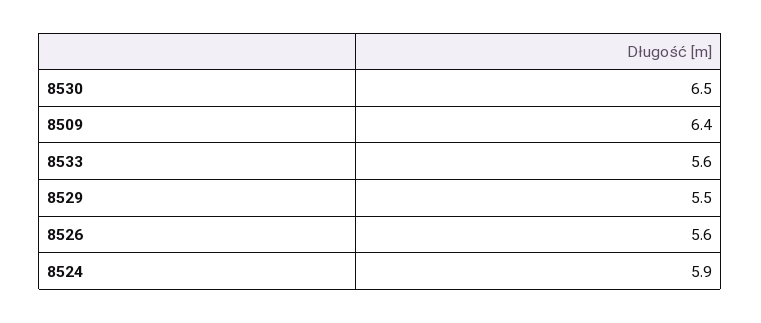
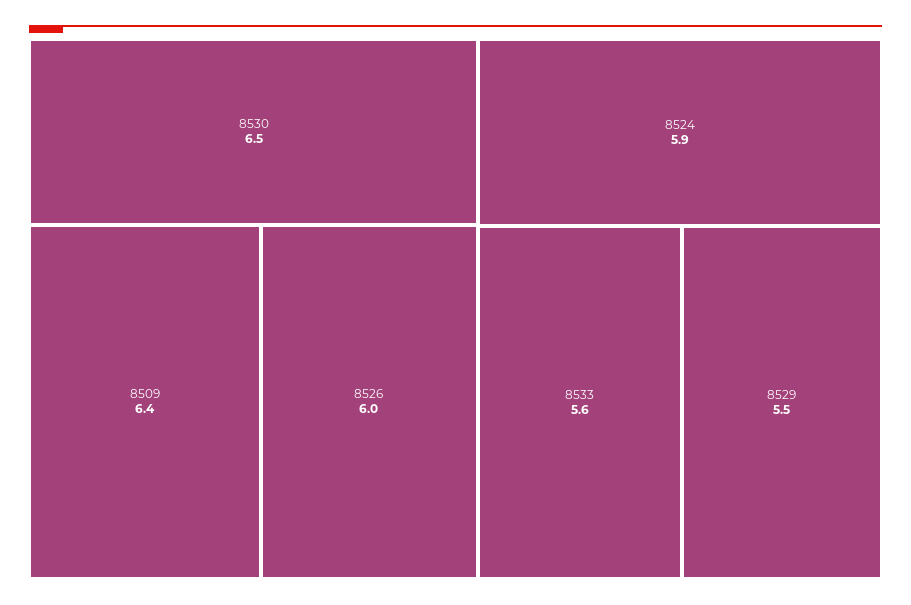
  {
    "8530": 6.5,
    "8509": 6.4,
    "8533": 5.6,
    "8529": 5.5,
-   "8526": 5.6,
+   "8526": 6,
    "8524": 5.9
  }

